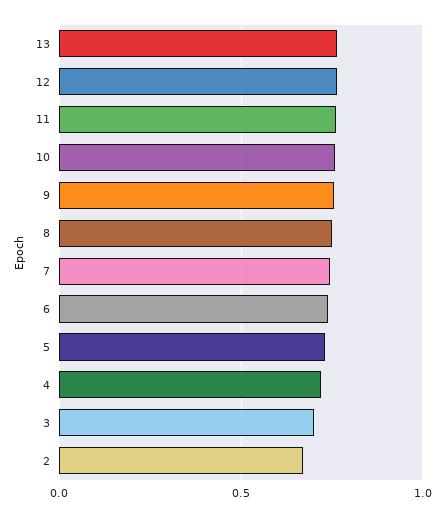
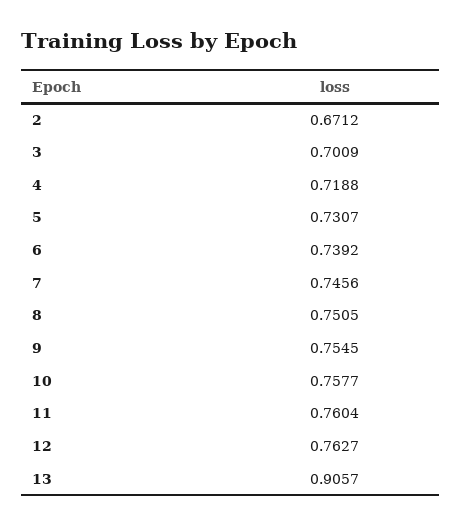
  {
-   "13": 0.75,
+   "13": 0.9057,
    "12": 0.7627,
    "11": 0.7604,
    "10": 0.7577,
    "9": 0.7545,
    "8": 0.7505,
    "7": 0.7456,
    "6": 0.7392,
    "5": 0.7307,
    "4": 0.7188,
    "3": 0.7009,
    "2": 0.6712
  }

